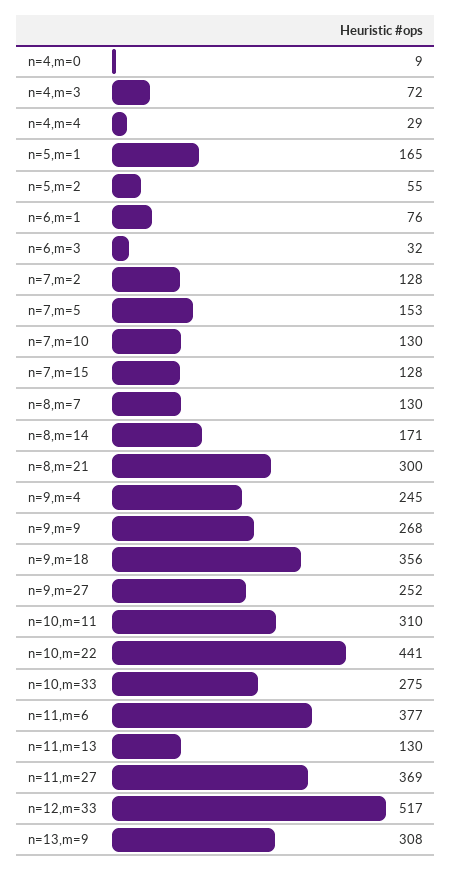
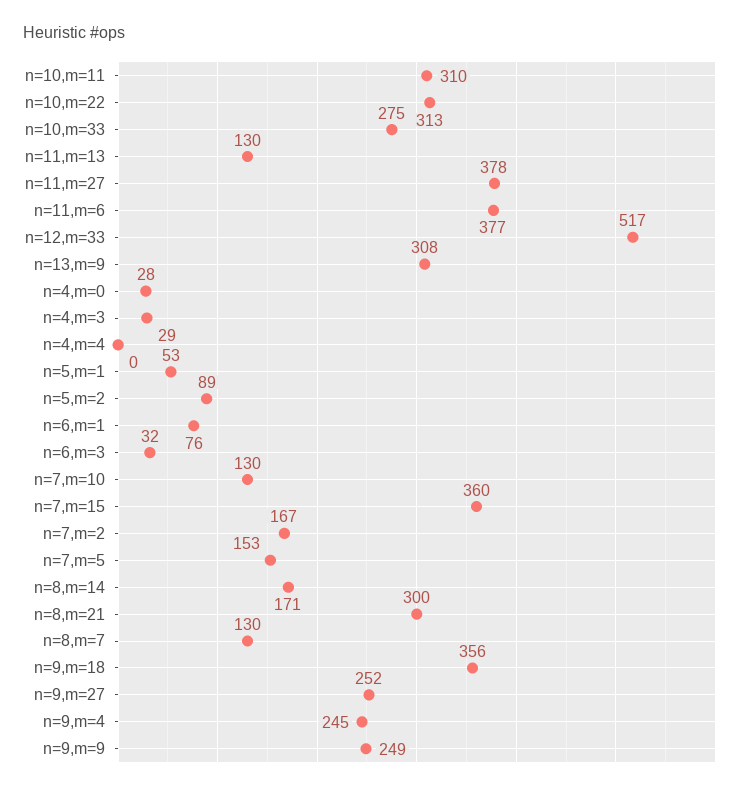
  {
-   "n=4,m=0": 9,
+   "n=4,m=0": 28,
-   "n=4,m=3": 72,
+   "n=4,m=3": 29,
-   "n=4,m=4": 29,
+   "n=4,m=4": 0,
-   "n=5,m=1": 165,
+   "n=5,m=1": 53,
-   "n=5,m=2": 55,
+   "n=5,m=2": 89,
    "n=6,m=1": 76,
    "n=6,m=3": 32,
-   "n=7,m=2": 128,
+   "n=7,m=2": 167,
    "n=7,m=5": 153,
    "n=7,m=10": 130,
-   "n=7,m=15": 128,
+   "n=7,m=15": 360,
    "n=8,m=7": 130,
    "n=8,m=14": 171,
    "n=8,m=21": 300,
    "n=9,m=4": 245,
-   "n=9,m=9": 268,
+   "n=9,m=9": 249,
    "n=9,m=18": 356,
    "n=9,m=27": 252,
    "n=10,m=11": 310,
-   "n=10,m=22": 441,
+   "n=10,m=22": 313,
    "n=10,m=33": 275,
    "n=11,m=6": 377,
    "n=11,m=13": 130,
-   "n=11,m=27": 369,
+   "n=11,m=27": 378,
    "n=12,m=33": 517,
    "n=13,m=9": 308
  }

